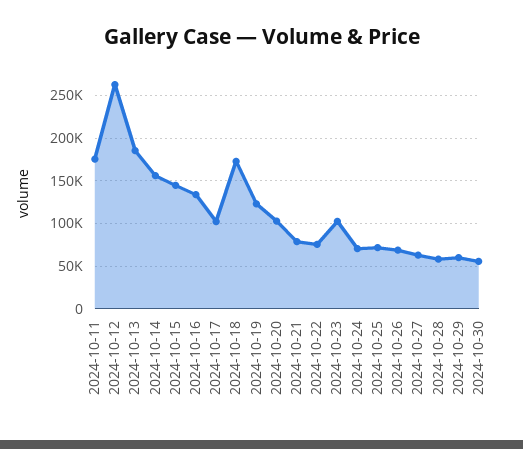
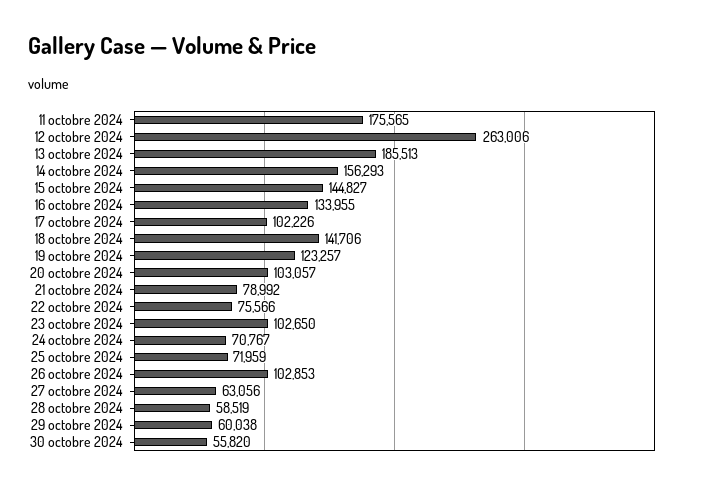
  {
    "2024-10-11": 175565,
    "2024-10-12": 263006,
    "2024-10-13": 185513,
    "2024-10-14": 156293,
    "2024-10-15": 144827,
    "2024-10-16": 133955,
    "2024-10-17": 102226,
-   "2024-10-18": 170000,
+   "2024-10-18": 141706,
    "2024-10-19": 123257,
    "2024-10-20": 103057,
    "2024-10-21": 78992,
    "2024-10-22": 75566,
    "2024-10-23": 102650,
    "2024-10-24": 70767,
    "2024-10-25": 71959,
-   "2024-10-26": 70000,
+   "2024-10-26": 102853,
    "2024-10-27": 63056,
    "2024-10-28": 58519,
    "2024-10-29": 60038,
    "2024-10-30": 55820
  }

